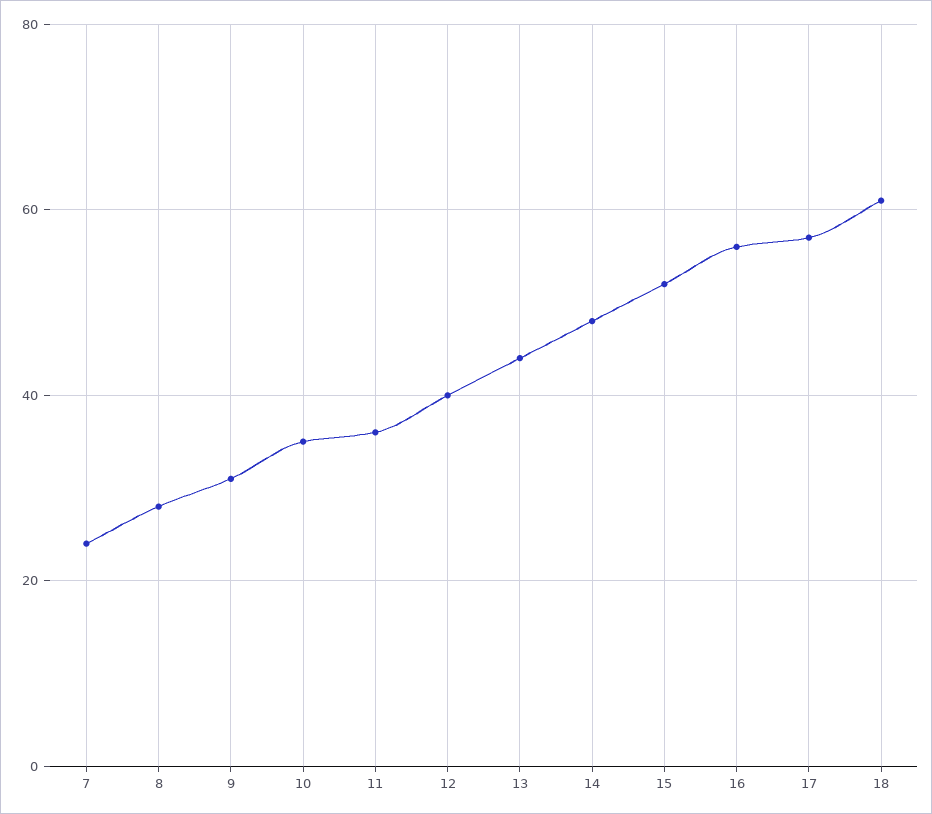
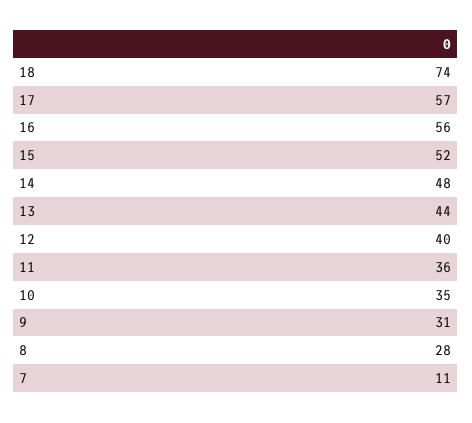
  {
-   "7": 25,
+   "7": 11,
    "8": 28,
    "9": 31,
    "10": 35,
    "11": 36,
    "12": 40,
    "13": 44,
    "14": 48,
    "15": 52,
    "16": 56,
    "17": 57,
-   "18": 60
+   "18": 74
  }

